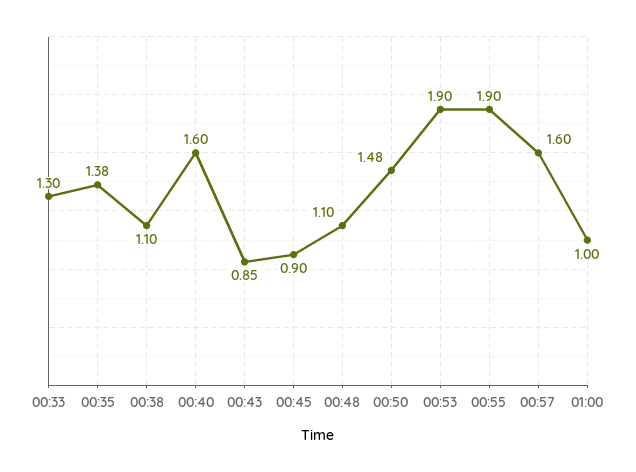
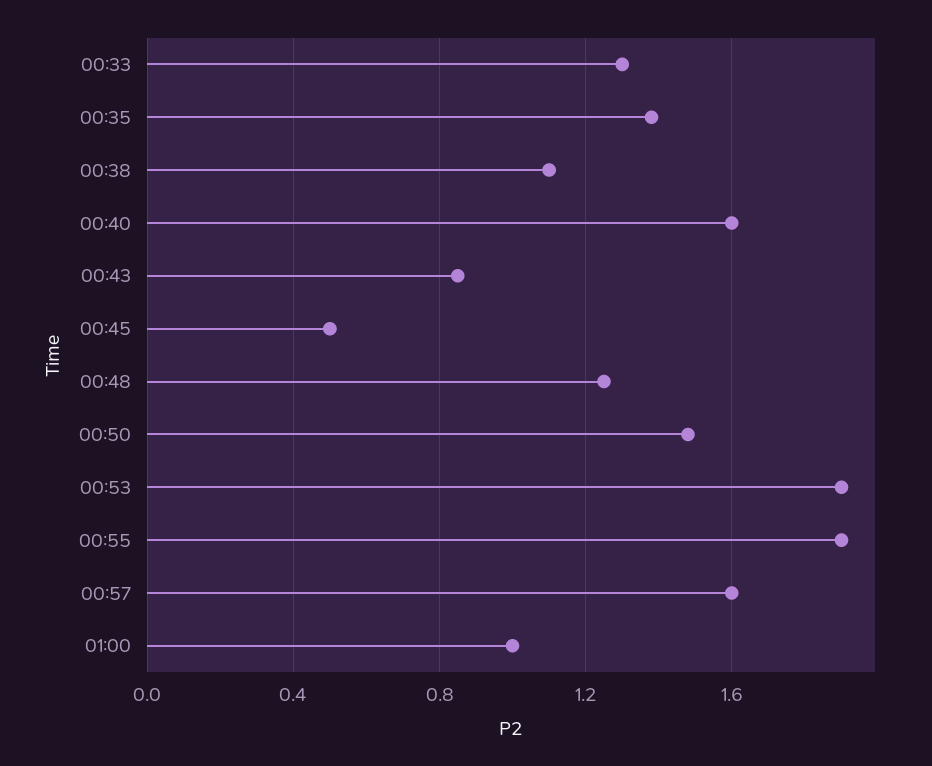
  {
    "00:33": 1.3,
    "00:35": 1.38,
    "00:38": 1.1,
    "00:40": 1.6,
    "00:43": 0.85,
-   "00:45": 0.9,
+   "00:45": 0.5,
-   "00:48": 1.1,
+   "00:48": 1.25,
    "00:50": 1.48,
    "00:53": 1.9,
    "00:55": 1.9,
    "00:57": 1.6,
    "01:00": 1
  }

